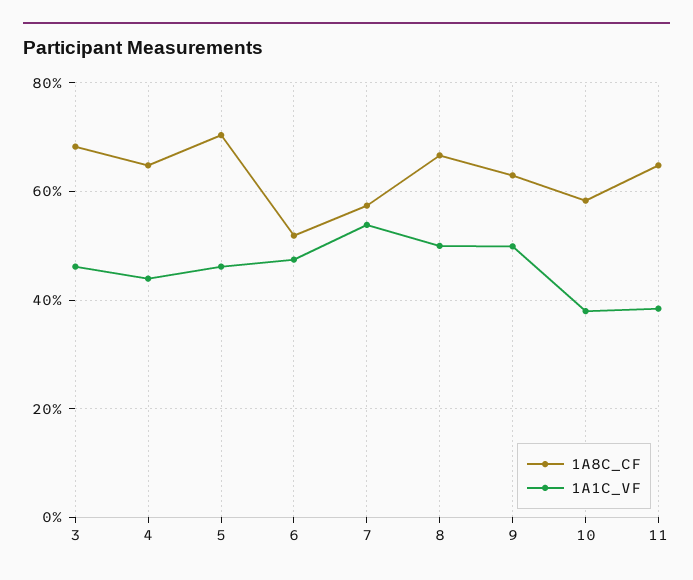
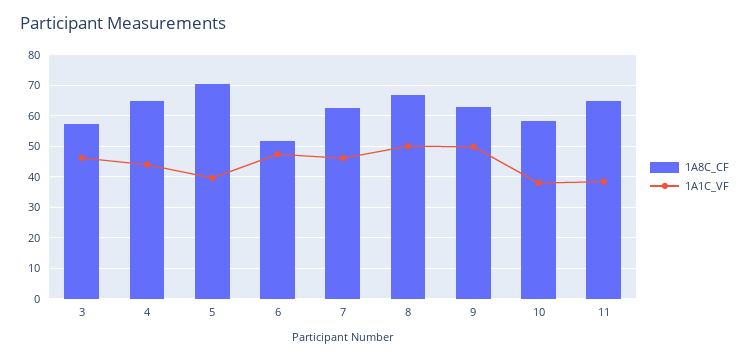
  {
    "1A8C_CF": {
-     "3": 68,
+     "3": 58,
      "4": 64,
      "5": 70,
      "6": 52,
-     "7": 58,
+     "7": 62,
      "8": 66,
      "9": 62,
      "10": 58,
      "11": 64
    },
    "1A1C_VF": {
      "3": 46,
      "4": 44,
-     "5": 46,
+     "5": 40,
      "6": 48,
-     "7": 54,
+     "7": 46,
      "8": 50,
      "9": 50,
      "10": 38,
      "11": 38
    }
  }

